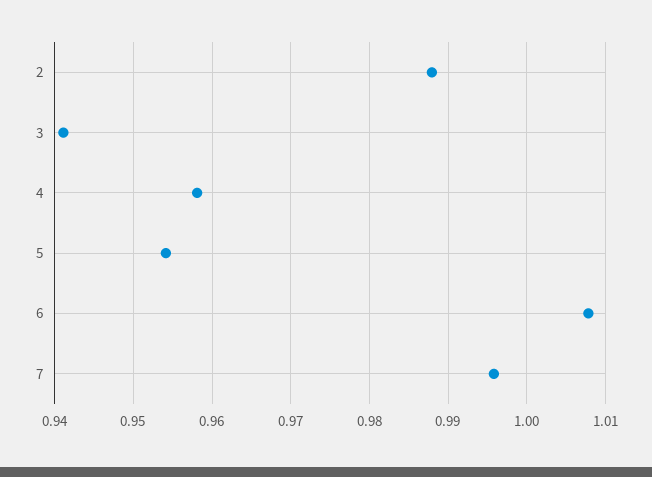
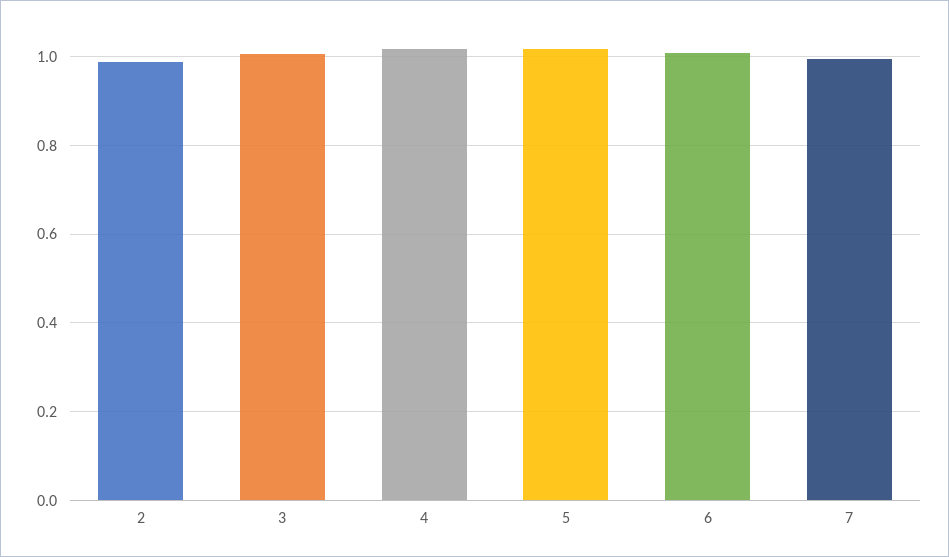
  {
    "2": 0.988,
-   "3": 0.941,
+   "3": 1,
-   "4": 0.958,
+   "4": 1.02,
-   "5": 0.954,
+   "5": 1.02,
    "6": 1.008,
    "7": 0.996
  }

